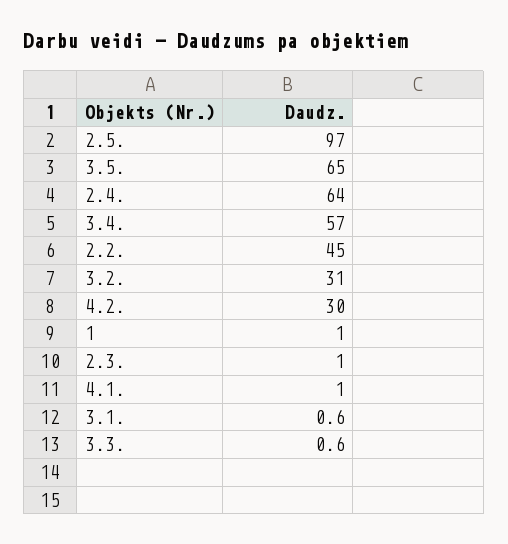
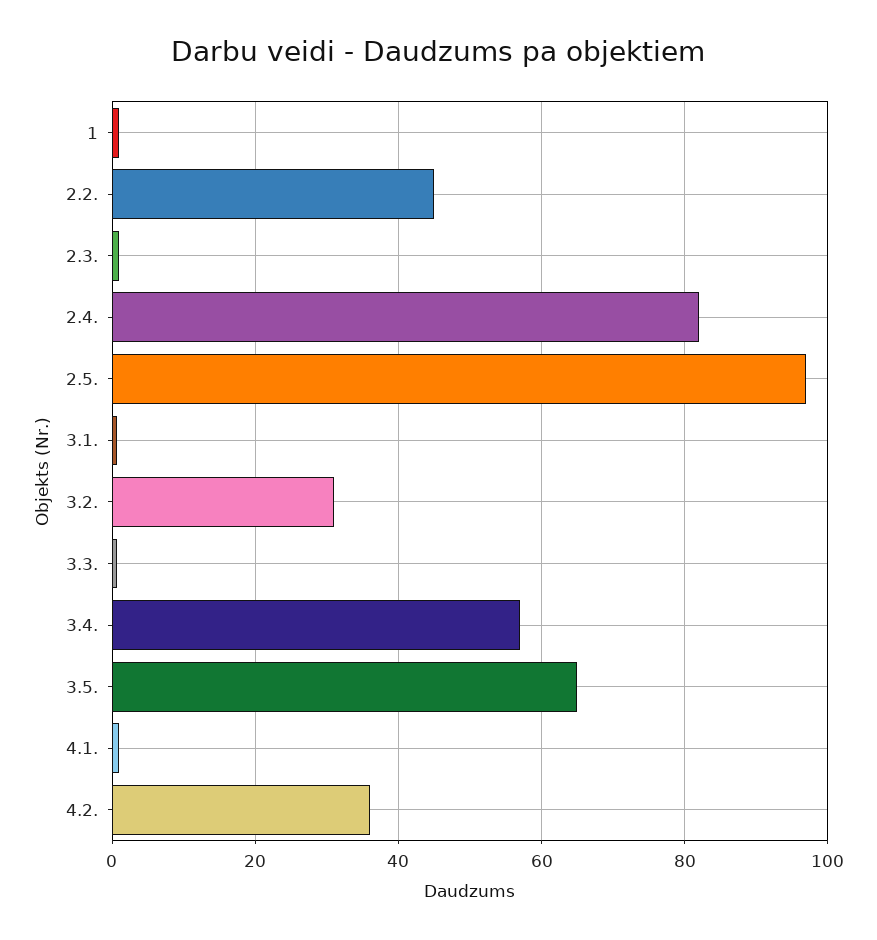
  {
    "2.5.": 97,
    "3.5.": 65,
-   "2.4.": 64,
+   "2.4.": 82,
    "3.4.": 57,
    "2.2.": 45,
    "3.2.": 31,
-   "4.2.": 30,
+   "4.2.": 36,
    "1": 1,
    "2.3.": 1,
    "4.1.": 1,
    "3.1.": 0.6,
    "3.3.": 0.6
  }

